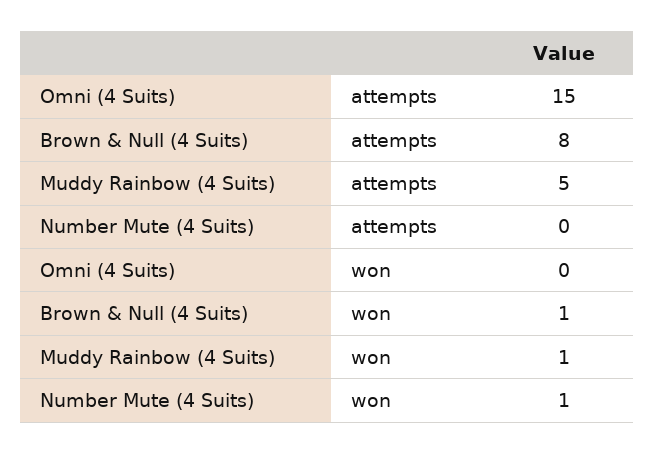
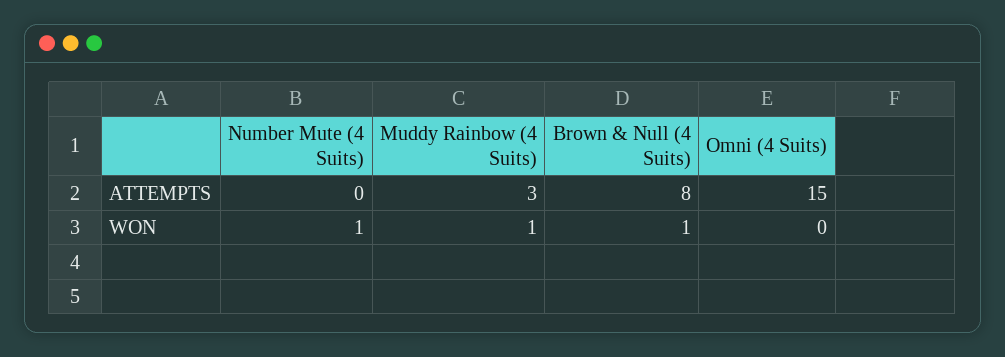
  {
    "Omni (4 Suits)": {
      "attempts": 15,
      "won": 0
    },
    "Brown & Null (4 Suits)": {
      "attempts": 8,
      "won": 1
    },
    "Muddy Rainbow (4 Suits)": {
-     "attempts": 5,
+     "attempts": 3,
      "won": 1
    },
    "Number Mute (4 Suits)": {
      "attempts": 0,
      "won": 1
    }
  }

